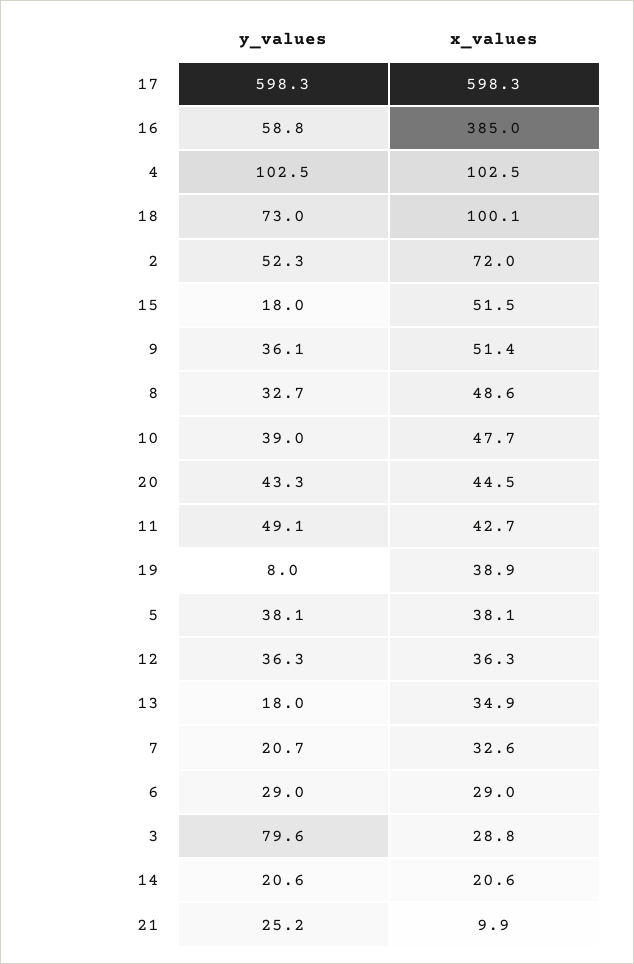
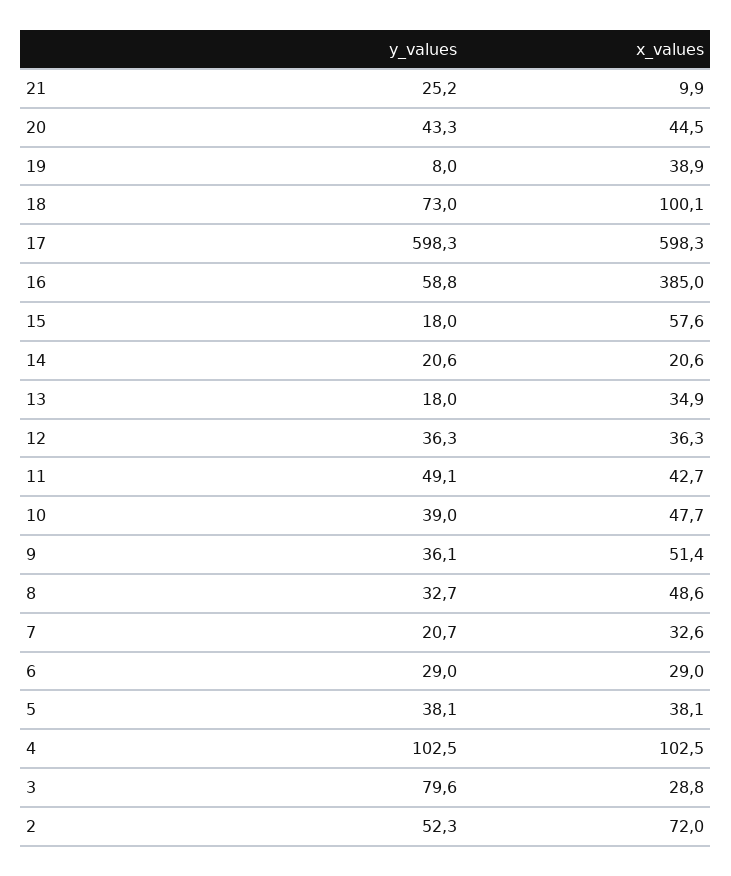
  {
    "y_values": {
      "17": 598.3,
      "16": 58.8,
      "4": 102.5,
      "18": 73,
      "2": 52.3,
      "15": 18,
      "9": 36.1,
      "8": 32.7,
      "10": 39,
      "20": 43.3,
      "11": 49.1,
      "19": 8,
      "5": 38.1,
      "12": 36.3,
      "13": 18,
      "7": 20.7,
      "6": 29,
      "3": 79.6,
      "14": 20.6,
      "21": 25.2
    },
    "x_values": {
      "17": 598.3,
      "16": 385,
      "4": 102.5,
      "18": 100.1,
      "2": 72,
-     "15": 51.5,
+     "15": 57.6,
      "9": 51.4,
      "8": 48.6,
      "10": 47.7,
      "20": 44.5,
      "11": 42.7,
      "19": 38.9,
      "5": 38.1,
      "12": 36.3,
      "13": 34.9,
      "7": 32.6,
      "6": 29,
      "3": 28.8,
      "14": 20.6,
      "21": 9.9
    }
  }

